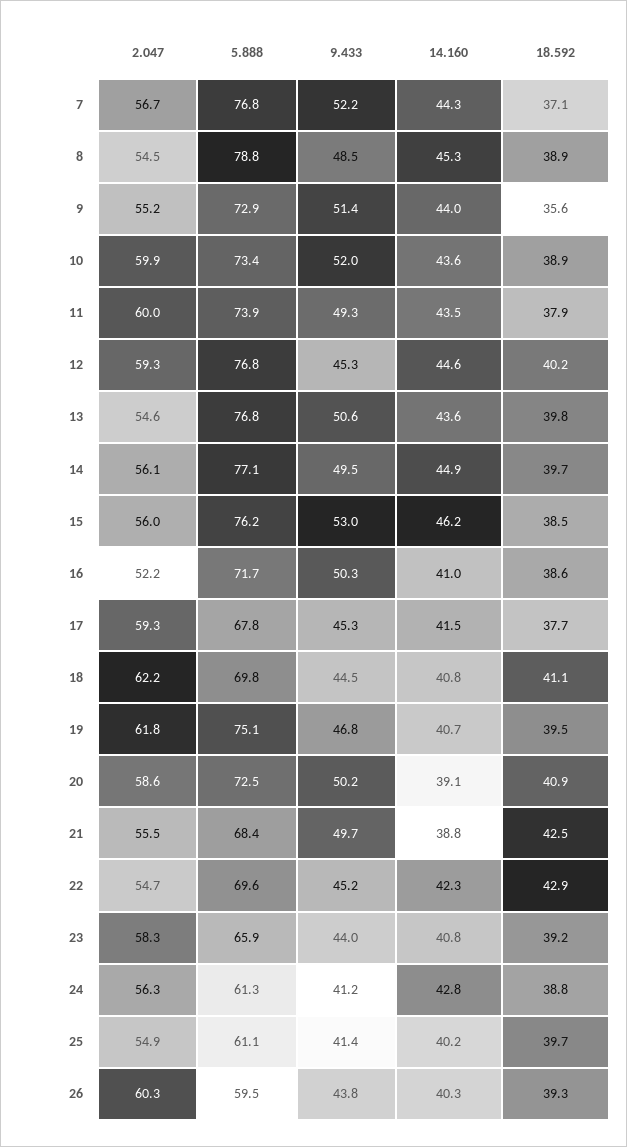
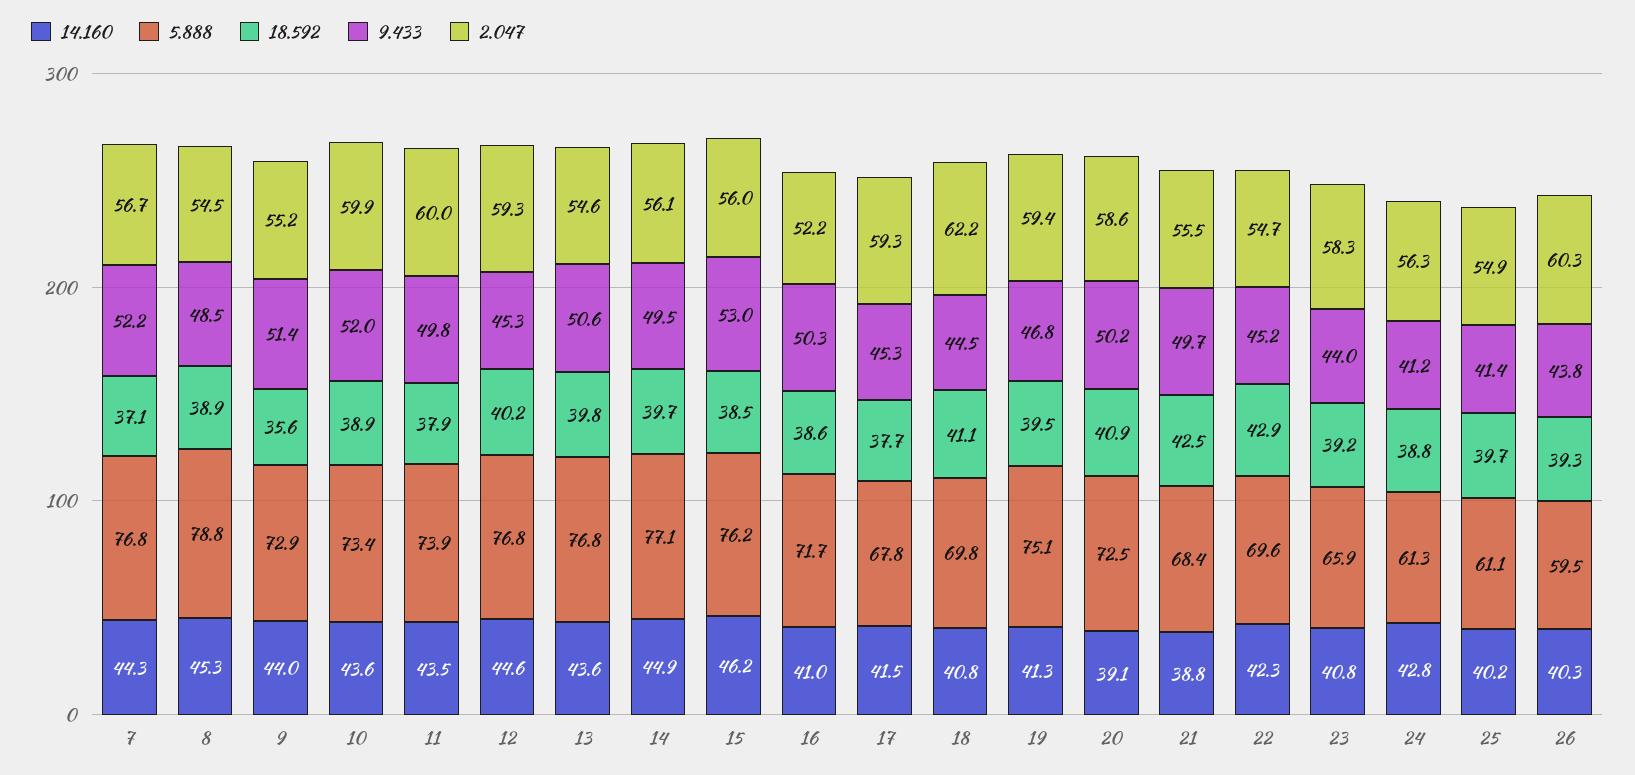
  {
    "2.047": {
      "7": 56.7,
      "8": 54.5,
      "9": 55.2,
      "10": 59.9,
      "11": 60,
      "12": 59.3,
      "13": 54.6,
      "14": 56.1,
      "15": 56,
      "16": 52.2,
      "17": 59.3,
      "18": 62.2,
-     "19": 61.8,
+     "19": 59.4,
      "20": 58.6,
      "21": 55.5,
      "22": 54.7,
      "23": 58.3,
      "24": 56.3,
      "25": 54.9,
      "26": 60.3
    },
    "5.888": {
      "7": 76.8,
      "8": 78.8,
      "9": 72.9,
      "10": 73.4,
      "11": 73.9,
      "12": 76.8,
      "13": 76.8,
      "14": 77.1,
      "15": 76.2,
      "16": 71.7,
      "17": 67.8,
      "18": 69.8,
      "19": 75.1,
      "20": 72.5,
      "21": 68.4,
      "22": 69.6,
      "23": 65.9,
      "24": 61.3,
      "25": 61.1,
      "26": 59.5
    },
    "9.433": {
      "7": 52.2,
      "8": 48.5,
      "9": 51.4,
      "10": 52,
-     "11": 49.3,
+     "11": 49.8,
      "12": 45.3,
      "13": 50.6,
      "14": 49.5,
      "15": 53,
      "16": 50.3,
      "17": 45.3,
      "18": 44.5,
      "19": 46.8,
      "20": 50.2,
      "21": 49.7,
      "22": 45.2,
      "23": 44,
      "24": 41.2,
      "25": 41.4,
      "26": 43.8
    },
    "14.160": {
      "7": 44.3,
      "8": 45.3,
      "9": 44,
      "10": 43.6,
      "11": 43.5,
      "12": 44.6,
      "13": 43.6,
      "14": 44.9,
      "15": 46.2,
      "16": 41,
      "17": 41.5,
      "18": 40.8,
-     "19": 40.7,
+     "19": 41.3,
      "20": 39.1,
      "21": 38.8,
      "22": 42.3,
      "23": 40.8,
      "24": 42.8,
      "25": 40.2,
      "26": 40.3
    },
    "18.592": {
      "7": 37.1,
      "8": 38.9,
      "9": 35.6,
      "10": 38.9,
      "11": 37.9,
      "12": 40.2,
      "13": 39.8,
      "14": 39.7,
      "15": 38.5,
      "16": 38.6,
      "17": 37.7,
      "18": 41.1,
      "19": 39.5,
      "20": 40.9,
      "21": 42.5,
      "22": 42.9,
      "23": 39.2,
      "24": 38.8,
      "25": 39.7,
      "26": 39.3
    }
  }

